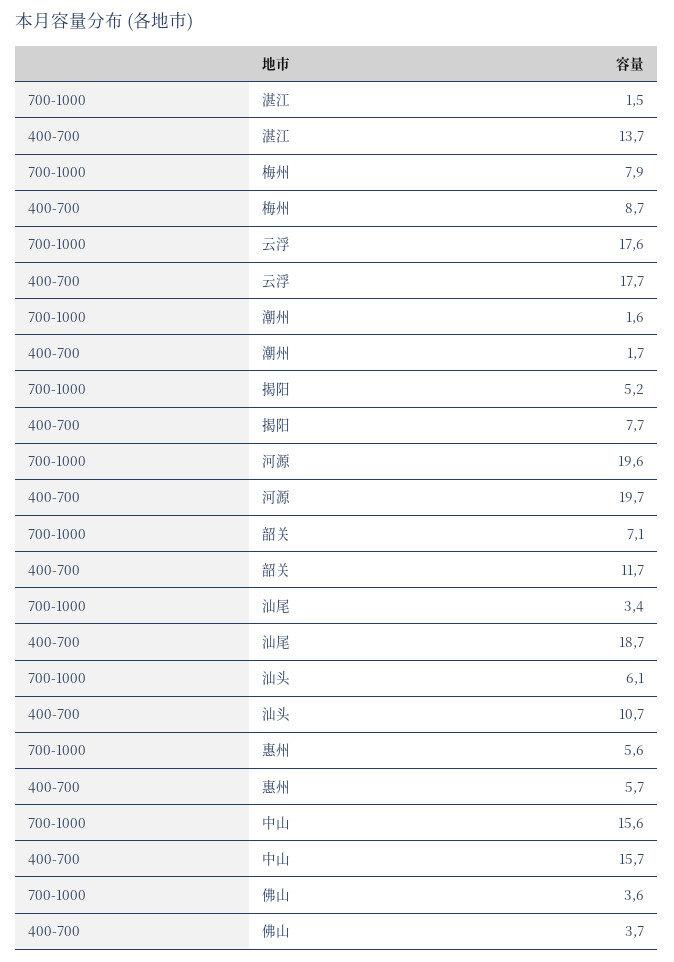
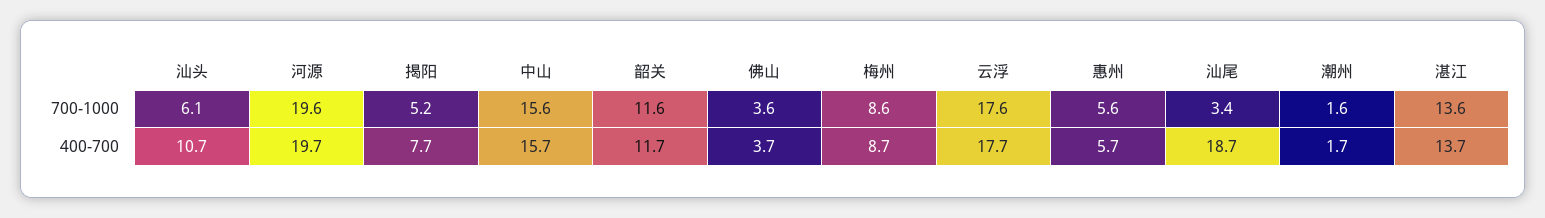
  {
    "700-1000": {
-     "湛江": 1.5,
+     "湛江": 13.6,
-     "梅州": 7.9,
+     "梅州": 8.6,
      "云浮": 17.6,
      "潮州": 1.6,
      "揭阳": 5.2,
      "河源": 19.6,
-     "韶关": 7.1,
+     "韶关": 11.6,
      "汕尾": 3.4,
      "汕头": 6.1,
      "惠州": 5.6,
      "中山": 15.6,
      "佛山": 3.6
    },
    "400-700": {
      "湛江": 13.7,
      "梅州": 8.7,
      "云浮": 17.7,
      "潮州": 1.7,
      "揭阳": 7.7,
      "河源": 19.7,
      "韶关": 11.7,
      "汕尾": 18.7,
      "汕头": 10.7,
      "惠州": 5.7,
      "中山": 15.7,
      "佛山": 3.7
    }
  }

